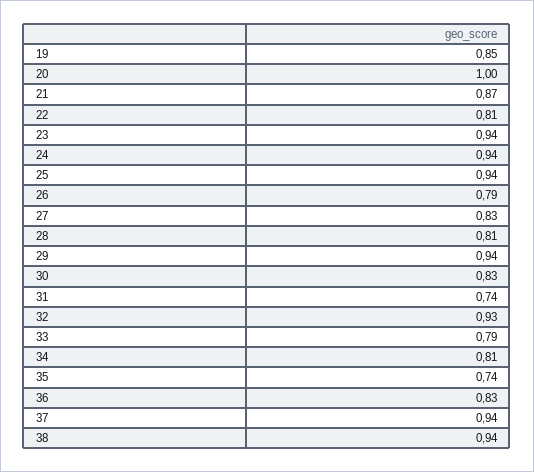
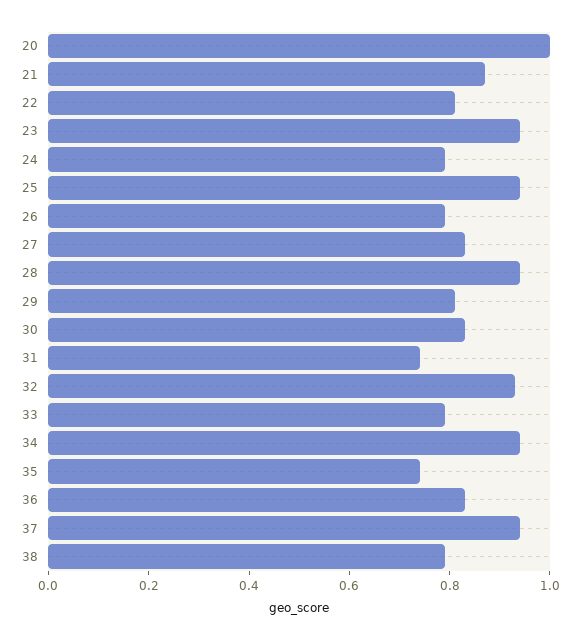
  {
-   "19": 0.85,
    "20": 1,
    "21": 0.87,
    "22": 0.81,
    "23": 0.94,
-   "24": 0.94,
+   "24": 0.8,
    "25": 0.94,
    "26": 0.79,
    "27": 0.83,
-   "28": 0.81,
+   "28": 0.95,
-   "29": 0.94,
+   "29": 0.8,
    "30": 0.83,
    "31": 0.74,
    "32": 0.93,
    "33": 0.79,
-   "34": 0.81,
+   "34": 0.95,
    "35": 0.74,
    "36": 0.83,
    "37": 0.94,
-   "38": 0.94
+   "38": 0.8
  }

